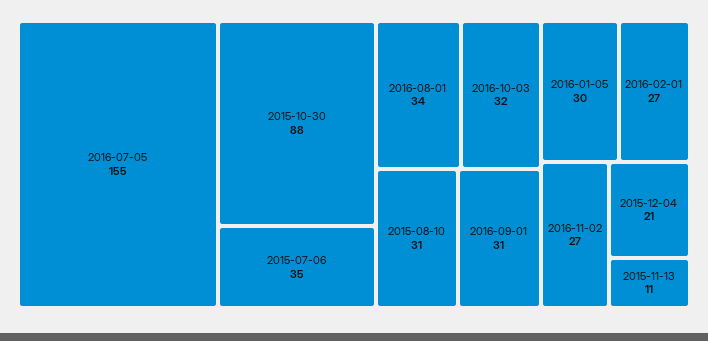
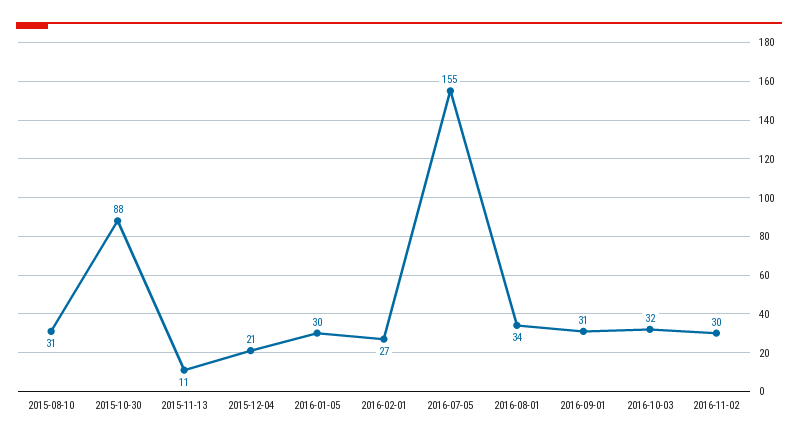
  {
    "2016-07-05": 155,
    "2015-10-30": 88,
-   "2015-07-06": 35,
    "2016-08-01": 34,
    "2016-10-03": 32,
    "2015-08-10": 31,
    "2016-09-01": 31,
    "2016-01-05": 30,
    "2016-02-01": 27,
-   "2016-11-02": 27,
+   "2016-11-02": 30,
    "2015-12-04": 21,
    "2015-11-13": 11
  }

